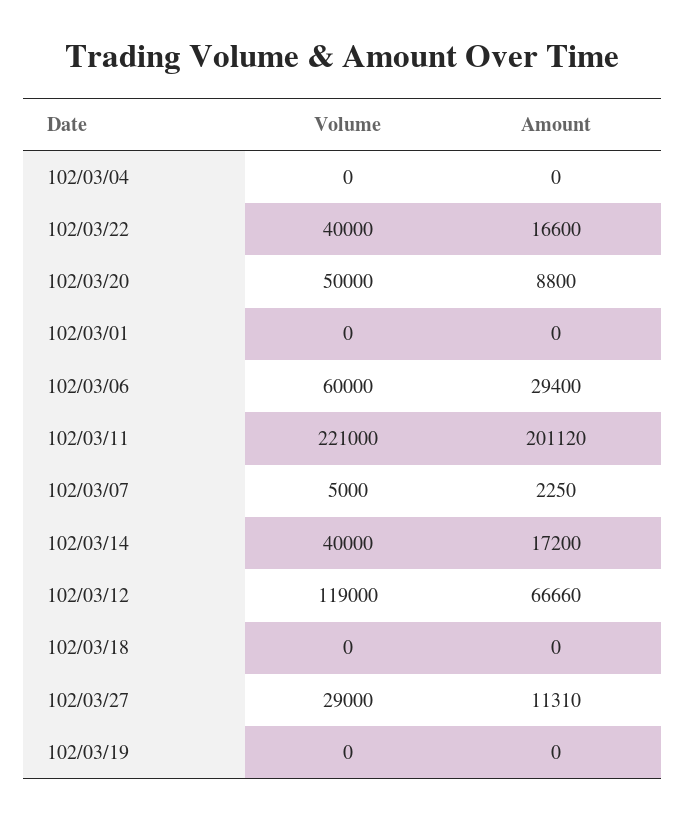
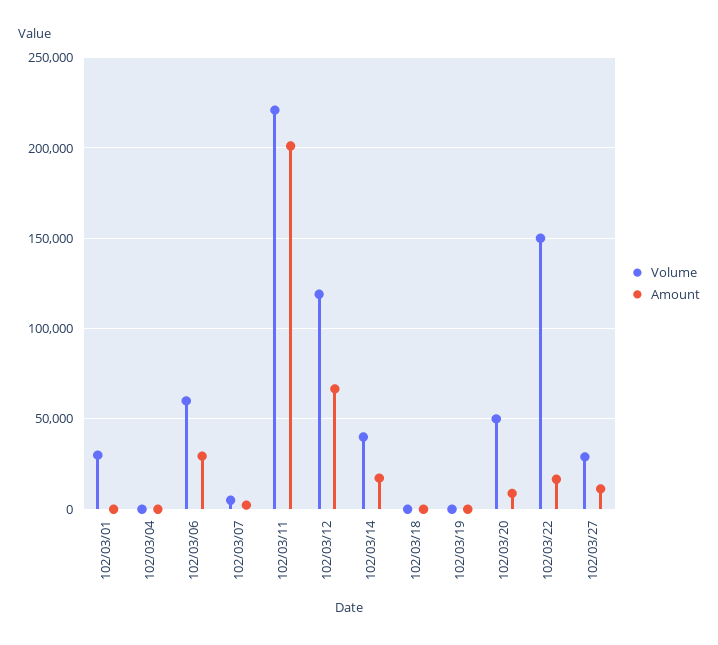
  {
    "Volume": {
      "102/03/04": 0,
-     "102/03/22": 40000,
+     "102/03/22": 150000,
      "102/03/20": 50000,
-     "102/03/01": 0,
+     "102/03/01": 30000,
      "102/03/06": 60000,
      "102/03/11": 221000,
      "102/03/07": 5000,
      "102/03/14": 40000,
      "102/03/12": 119000,
      "102/03/18": 0,
      "102/03/27": 29000,
      "102/03/19": 0
    },
    "Amount": {
      "102/03/04": 0,
      "102/03/22": 16600,
      "102/03/20": 8800,
      "102/03/01": 0,
      "102/03/06": 29400,
      "102/03/11": 201120,
      "102/03/07": 2250,
      "102/03/14": 17200,
      "102/03/12": 66660,
      "102/03/18": 0,
      "102/03/27": 11310,
      "102/03/19": 0
    }
  }

